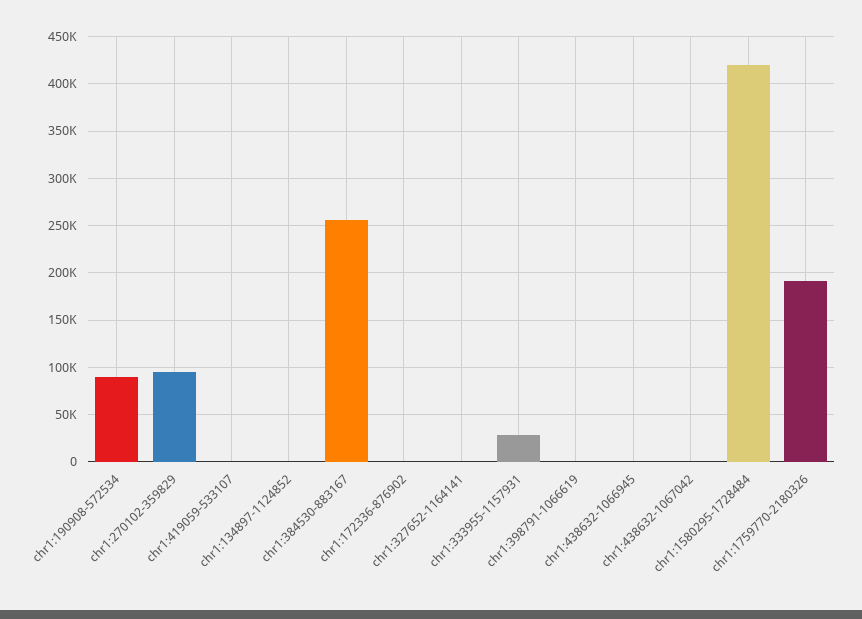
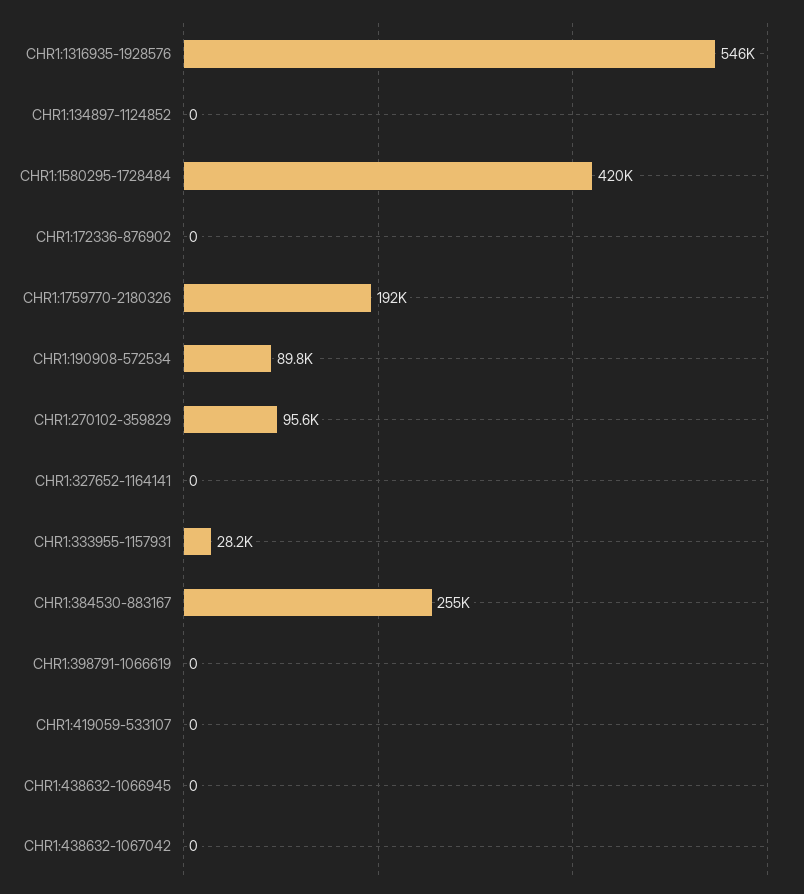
  {
    "chr1:190908-572534": 89800,
    "chr1:270102-359829": 95600,
    "chr1:419059-533107": 0,
    "chr1:134897-1124852": 0,
    "chr1:384530-883167": 255000,
    "chr1:172336-876902": 0,
    "chr1:327652-1164141": 0,
    "chr1:333955-1157931": 28200,
    "chr1:398791-1066619": 0,
    "chr1:438632-1066945": 0,
    "chr1:438632-1067042": 0,
    "chr1:1580295-1728484": 420000,
-   "chr1:1759770-2180326": 192000
+   "chr1:1759770-2180326": 192000,
+   "CHR1:1316935-1928576": 546000
  }

